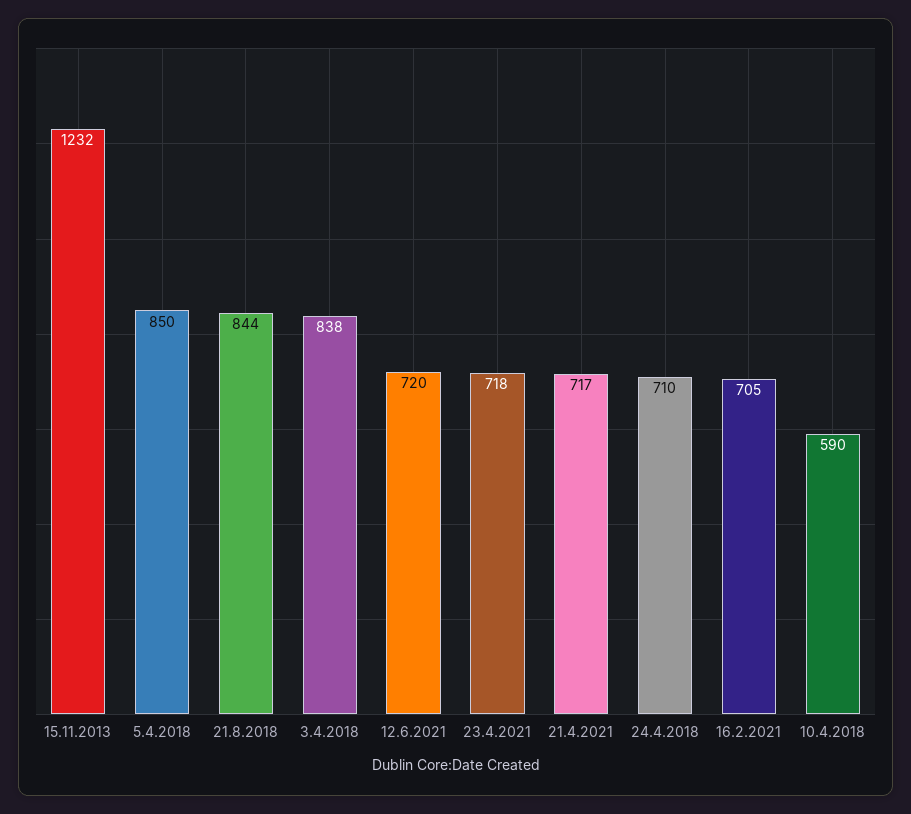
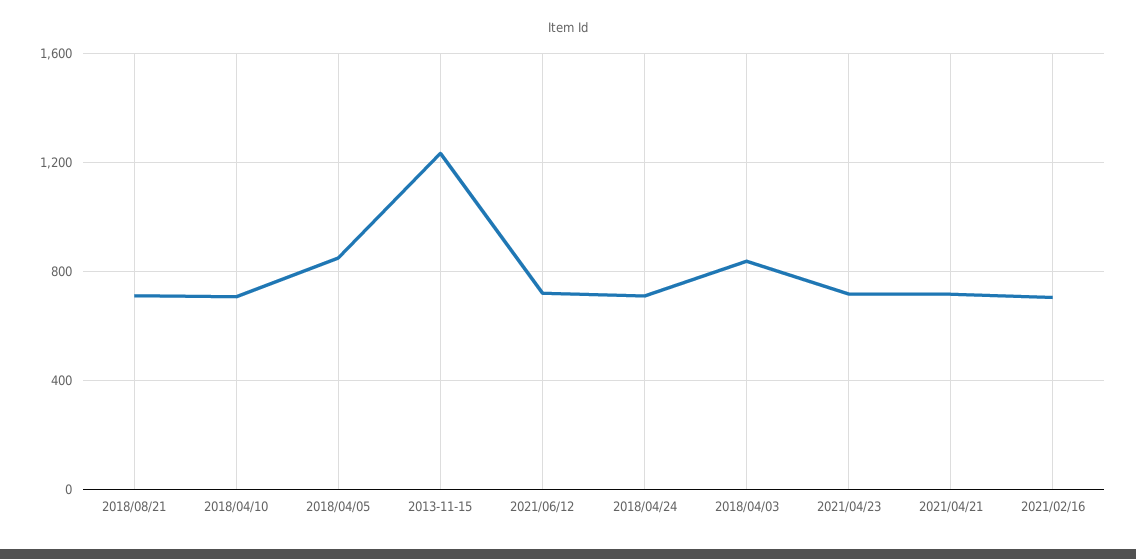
  {
    "15.11.2013": 1232,
    "5.4.2018": 850,
-   "21.8.2018": 844,
+   "21.8.2018": 700,
    "3.4.2018": 838,
    "12.6.2021": 720,
    "23.4.2021": 718,
    "21.4.2021": 717,
    "24.4.2018": 710,
    "16.2.2021": 705,
-   "10.4.2018": 590
+   "10.4.2018": 700
  }

